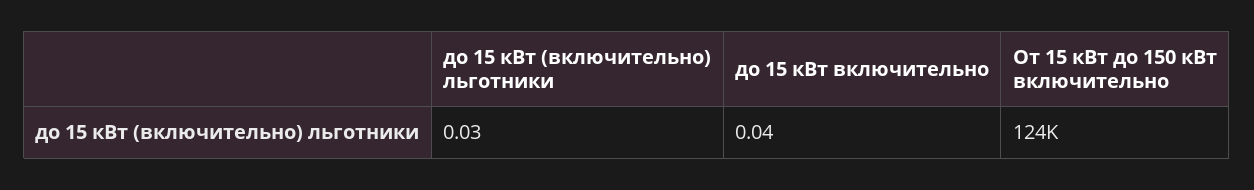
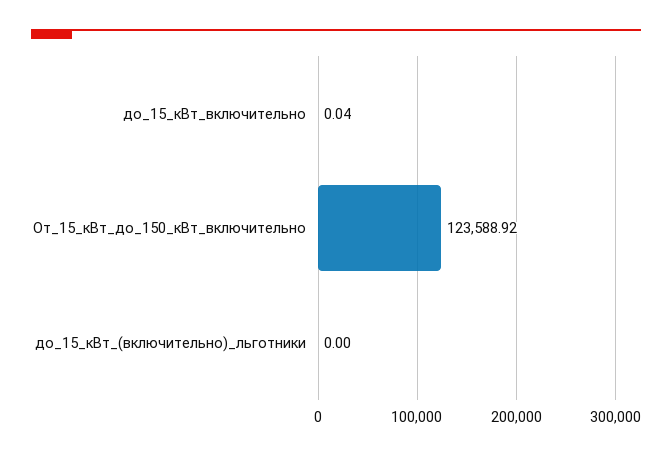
  {
-   "до 15 кВт (включительно) льготники": 0.03,
+   "до 15 кВт (включительно) льготники": 0,
    "до 15 кВт включительно": 0.04,
    "От 15 кВт до 150 кВт включительно": 123588.92
  }

